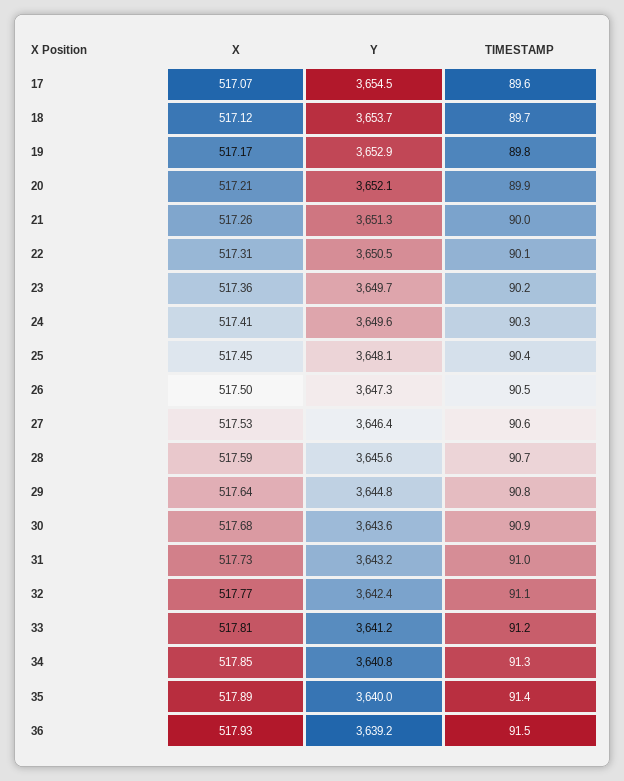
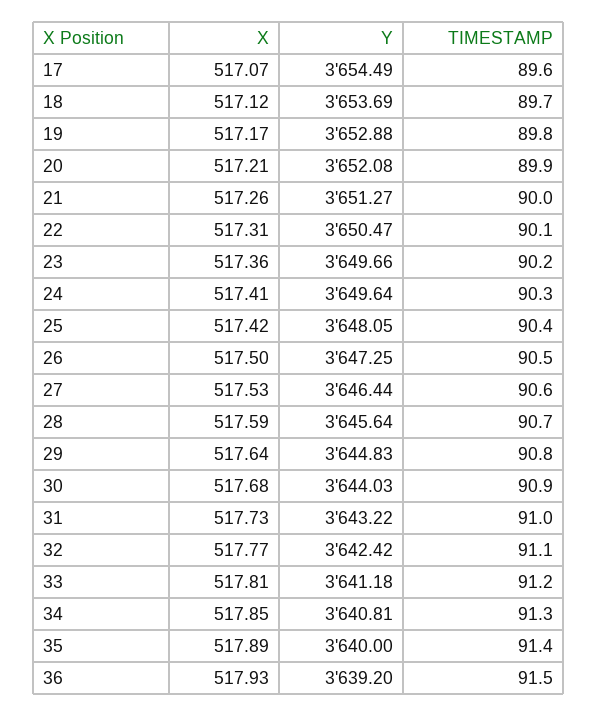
  {
    "X": {
      "17": 517.07,
      "18": 517.12,
      "19": 517.17,
      "20": 517.21,
      "21": 517.26,
      "22": 517.31,
      "23": 517.36,
      "24": 517.41,
-     "25": 517.45,
+     "25": 517.42,
      "26": 517.5,
      "27": 517.53,
      "28": 517.59,
      "29": 517.64,
      "30": 517.68,
      "31": 517.73,
      "32": 517.77,
      "33": 517.81,
      "34": 517.85,
      "35": 517.89,
      "36": 517.93
    },
    "Y": {
      "17": 3654.49,
      "18": 3653.69,
      "19": 3652.88,
      "20": 3652.08,
      "21": 3651.27,
      "22": 3650.47,
      "23": 3649.66,
      "24": 3649.64,
      "25": 3648.05,
      "26": 3647.25,
      "27": 3646.44,
      "28": 3645.64,
      "29": 3644.83,
-     "30": 3643.6,
+     "30": 3644.03,
      "31": 3643.22,
      "32": 3642.42,
      "33": 3641.18,
      "34": 3640.81,
      "35": 3640,
      "36": 3639.2
    },
    "TIMESTAMP": {
      "17": 89.6,
      "18": 89.7,
      "19": 89.8,
      "20": 89.9,
      "21": 90,
      "22": 90.1,
      "23": 90.2,
      "24": 90.3,
      "25": 90.4,
      "26": 90.5,
      "27": 90.6,
      "28": 90.7,
      "29": 90.8,
      "30": 90.9,
      "31": 91,
      "32": 91.1,
      "33": 91.2,
      "34": 91.3,
      "35": 91.4,
      "36": 91.5
    }
  }

